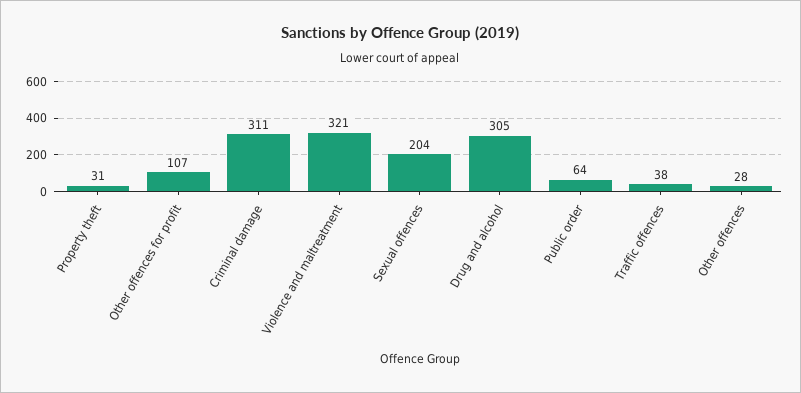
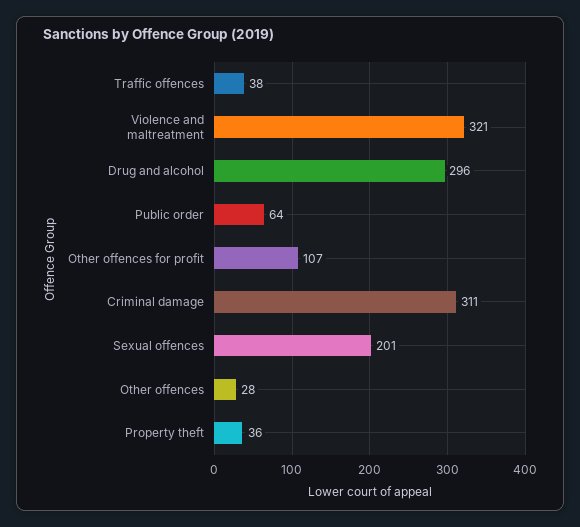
  {
-   "Property theft": 31,
+   "Property theft": 36,
    "Other offences for profit": 107,
    "Criminal damage": 311,
    "Violence and maltreatment": 321,
-   "Sexual offences": 204,
+   "Sexual offences": 201,
-   "Drug and alcohol": 305,
+   "Drug and alcohol": 296,
    "Public order": 64,
    "Traffic offences": 38,
    "Other offences": 28
  }

